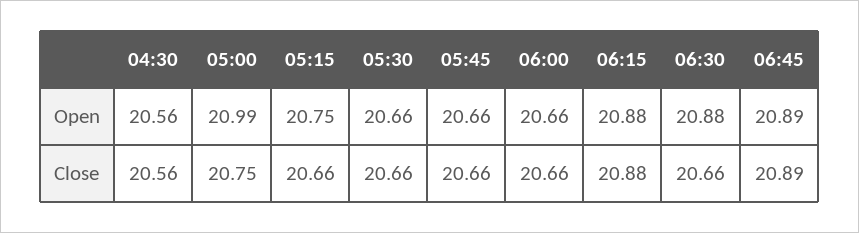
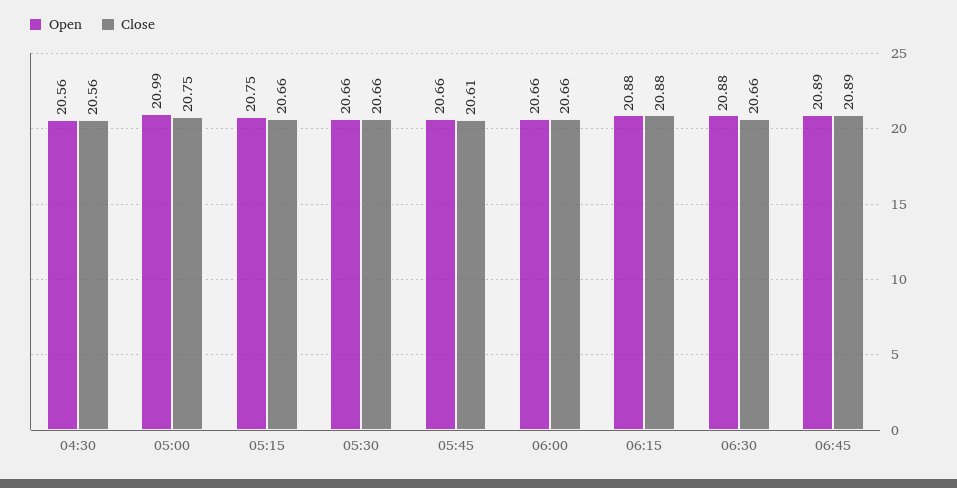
  {
    "Open": {
      "04:30": 20.56,
      "05:00": 20.99,
      "05:15": 20.75,
      "05:30": 20.66,
      "05:45": 20.66,
      "06:00": 20.66,
      "06:15": 20.88,
      "06:30": 20.88,
      "06:45": 20.89
    },
    "Close": {
      "04:30": 20.56,
      "05:00": 20.75,
      "05:15": 20.66,
      "05:30": 20.66,
-     "05:45": 20.66,
+     "05:45": 20.61,
      "06:00": 20.66,
      "06:15": 20.88,
      "06:30": 20.66,
      "06:45": 20.89
    }
  }

